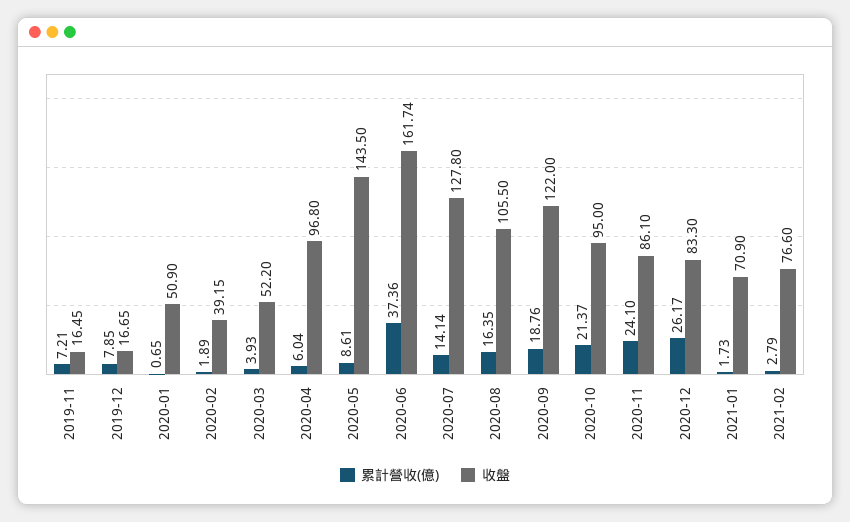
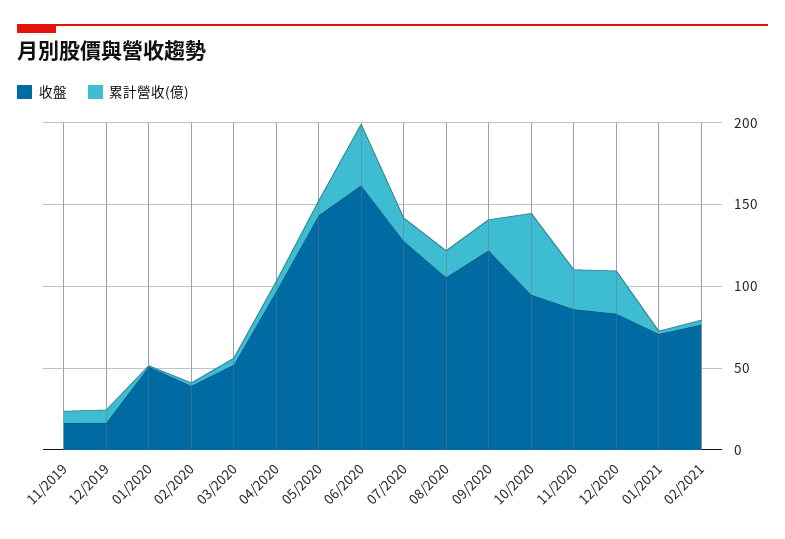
  {
    "累計營收(億)": {
      "2019-11": 7.21,
      "2019-12": 7.85,
      "2020-01": 0.65,
      "2020-02": 1.89,
      "2020-03": 3.93,
      "2020-04": 6.04,
      "2020-05": 8.61,
      "2020-06": 37.36,
      "2020-07": 14.14,
      "2020-08": 16.35,
      "2020-09": 18.76,
-     "2020-10": 21.37,
+     "2020-10": 50,
      "2020-11": 24.1,
      "2020-12": 26.17,
      "2021-01": 1.73,
      "2021-02": 2.79
    },
    "收盤": {
      "2019-11": 16.45,
      "2019-12": 16.65,
      "2020-01": 50.9,
      "2020-02": 39.15,
      "2020-03": 52.2,
      "2020-04": 96.8,
      "2020-05": 143.5,
      "2020-06": 161.74,
      "2020-07": 127.8,
      "2020-08": 105.5,
      "2020-09": 122,
      "2020-10": 95,
      "2020-11": 86.1,
      "2020-12": 83.3,
      "2021-01": 70.9,
      "2021-02": 76.6
    }
  }

